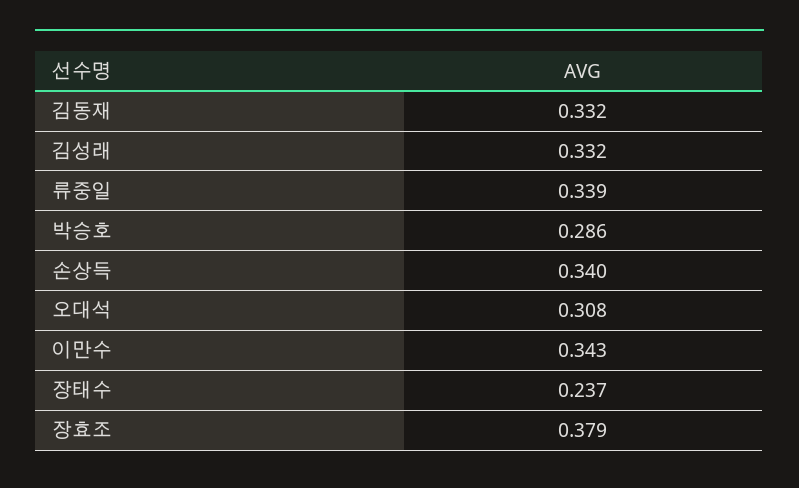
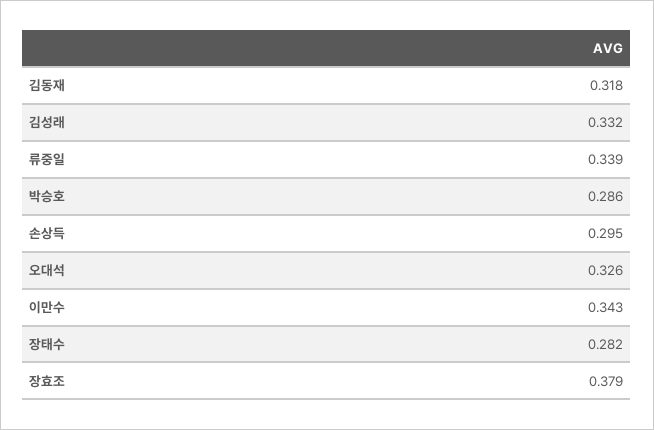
  {
-   "김동재": 0.332,
+   "김동재": 0.318,
    "김성래": 0.332,
    "류중일": 0.339,
    "박승호": 0.286,
-   "손상득": 0.34,
+   "손상득": 0.295,
-   "오대석": 0.308,
+   "오대석": 0.326,
    "이만수": 0.343,
-   "장태수": 0.237,
+   "장태수": 0.282,
    "장효조": 0.379
  }

